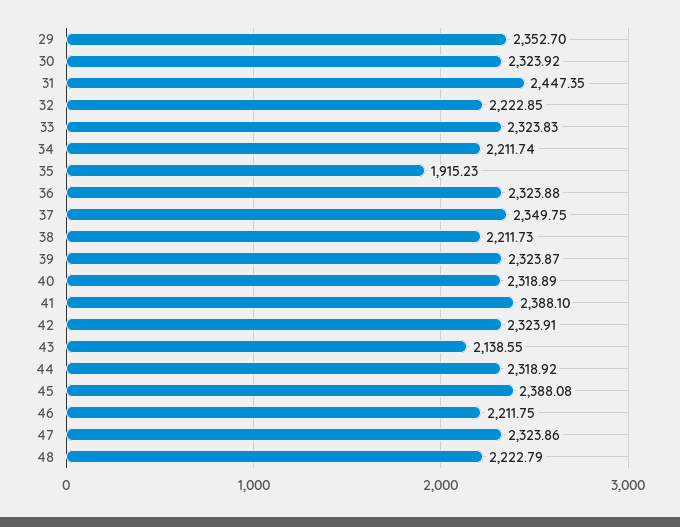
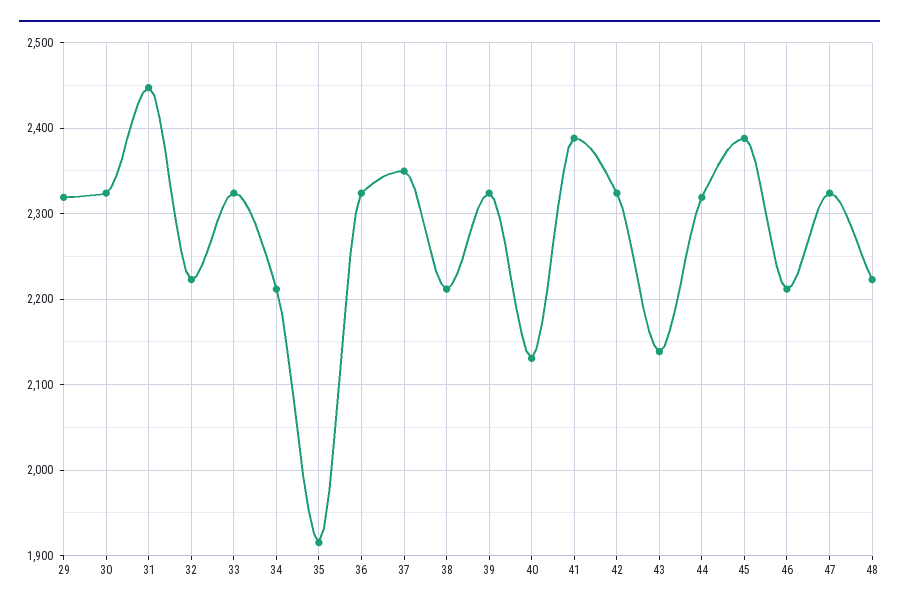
  {
-   "29": 2352.7,
+   "29": 2320,
    "30": 2323.92,
    "31": 2447.35,
    "32": 2222.85,
    "33": 2323.83,
    "34": 2211.74,
    "35": 1915.23,
    "36": 2323.88,
    "37": 2349.75,
    "38": 2211.73,
    "39": 2323.87,
-   "40": 2318.89,
+   "40": 2130,
    "41": 2388.1,
    "42": 2323.91,
    "43": 2138.55,
    "44": 2318.92,
    "45": 2388.08,
    "46": 2211.75,
    "47": 2323.86,
    "48": 2222.79
  }

